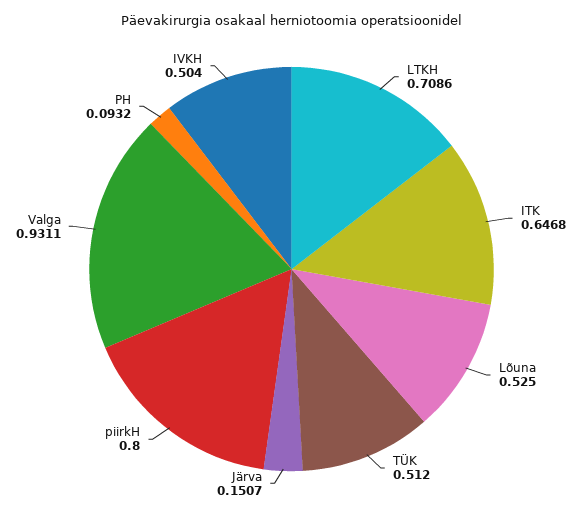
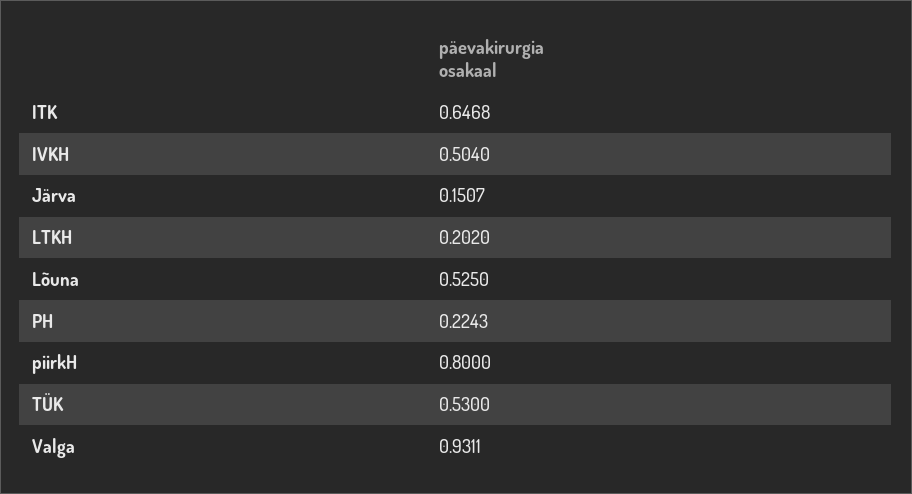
  {
-   "LTKH": 0.7086,
+   "LTKH": 0.202,
    "ITK": 0.6468,
    "Lõuna": 0.525,
-   "TÜK": 0.512,
+   "TÜK": 0.53,
    "Järva": 0.1507,
    "piirkH": 0.8,
    "Valga": 0.9311,
-   "PH": 0.0932,
+   "PH": 0.2243,
    "IVKH": 0.504
  }

